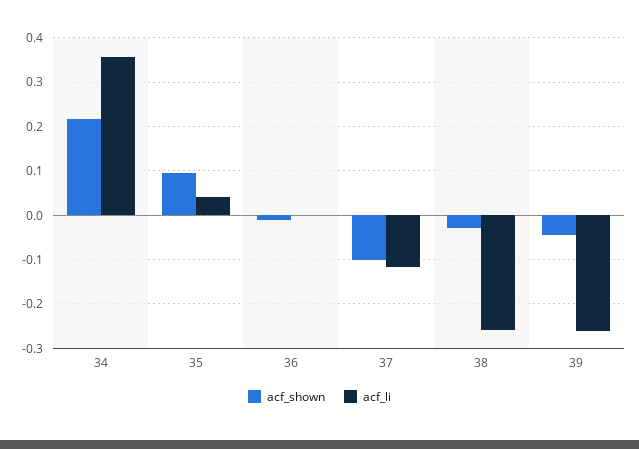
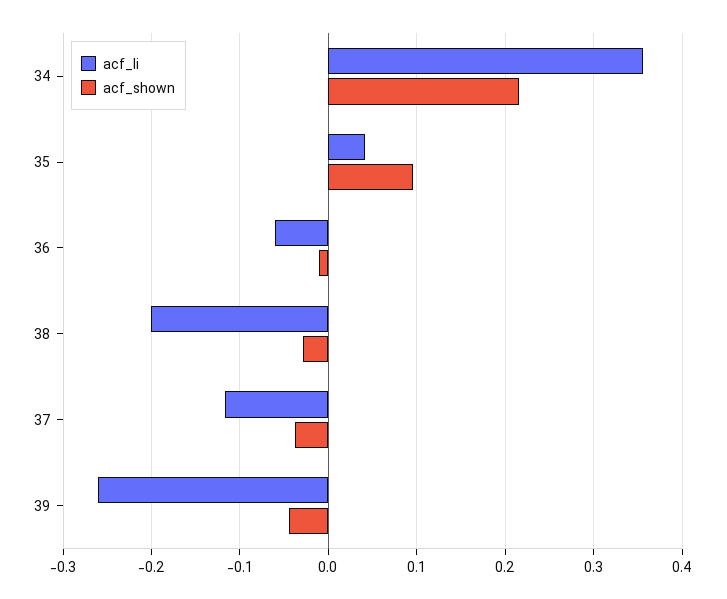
  {
    "acf_shown": {
      "34": 0.22,
      "35": 0.1,
      "36": -0.01,
-     "37": -0.1,
+     "37": -0.04,
      "38": -0.03,
      "39": -0.04
    },
    "acf_li": {
      "34": 0.36,
      "35": 0.04,
-     "36": 0,
+     "36": -0.06,
      "37": -0.12,
-     "38": -0.26,
+     "38": -0.2,
      "39": -0.26
    }
  }

